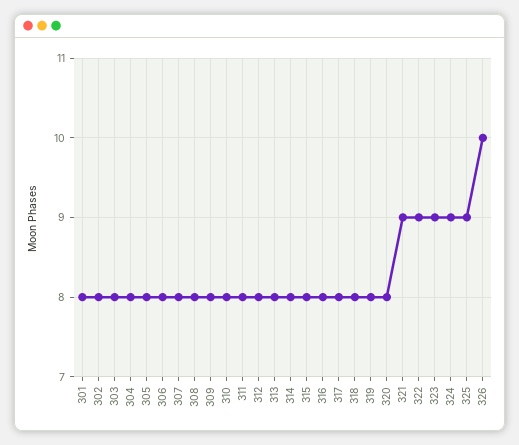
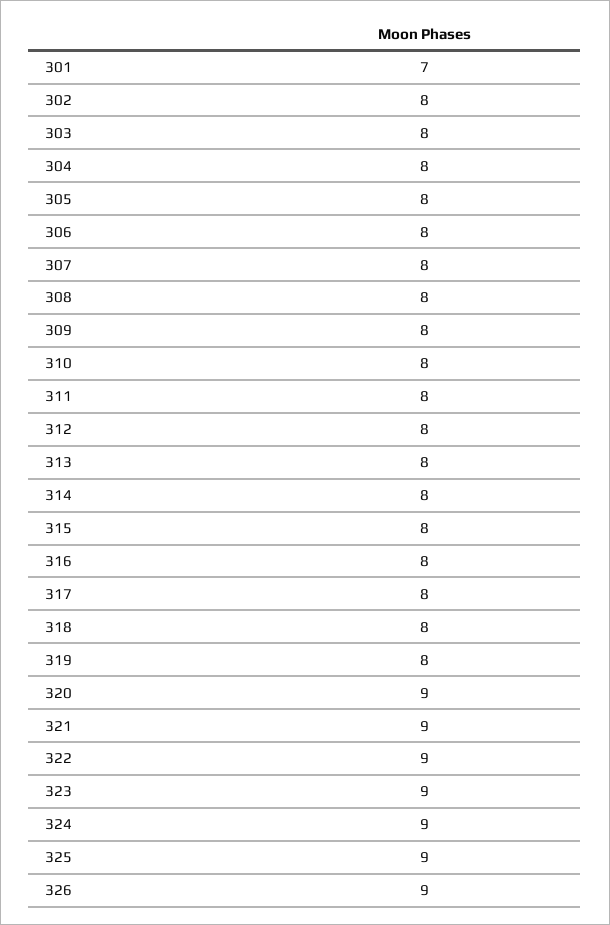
  {
-   "301": 8,
+   "301": 7,
    "302": 8,
    "303": 8,
    "304": 8,
    "305": 8,
    "306": 8,
    "307": 8,
    "308": 8,
    "309": 8,
    "310": 8,
    "311": 8,
    "312": 8,
    "313": 8,
    "314": 8,
    "315": 8,
    "316": 8,
    "317": 8,
    "318": 8,
    "319": 8,
-   "320": 8,
+   "320": 9,
    "321": 9,
    "322": 9,
    "323": 9,
    "324": 9,
    "325": 9,
-   "326": 10
+   "326": 9
  }

